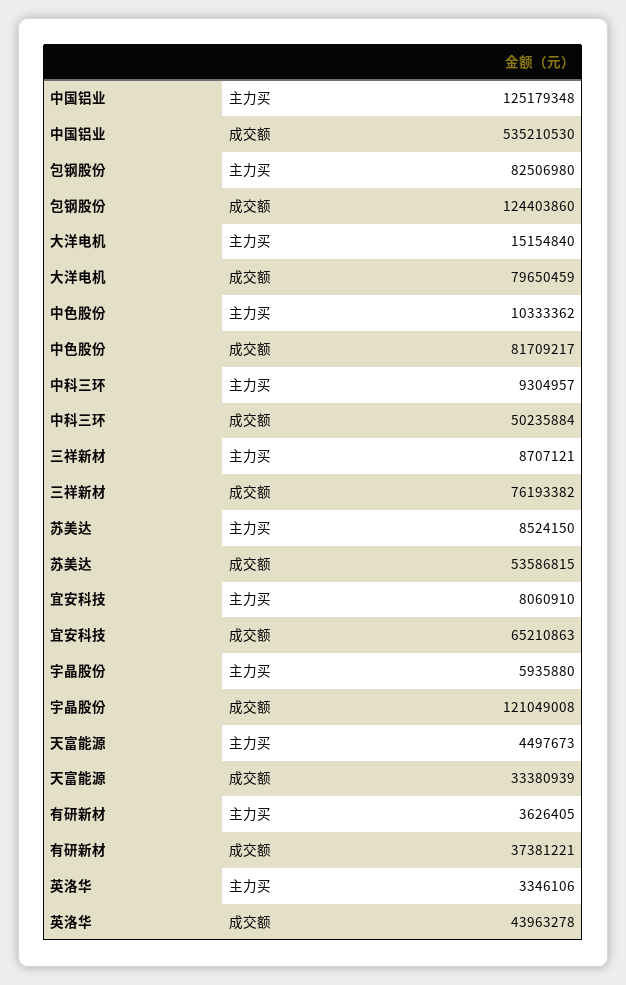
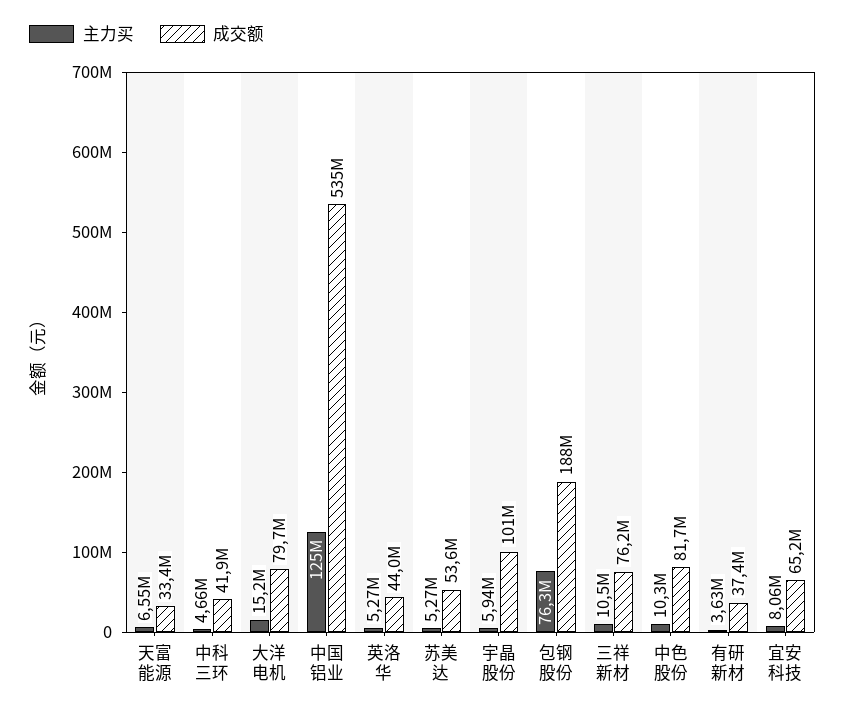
  {
    "主力买": {
      "中国铝业": 125179348,
-     "包钢股份": 82506980,
+     "包钢股份": 76300000,
      "大洋电机": 15154840,
      "中色股份": 10333362,
-     "中科三环": 9304957,
+     "中科三环": 4660000,
-     "三祥新材": 8707121,
+     "三祥新材": 10500000,
-     "苏美达": 8524150,
+     "苏美达": 5270000,
      "宜安科技": 8060910,
      "宇晶股份": 5935880,
-     "天富能源": 4497673,
+     "天富能源": 6550000,
      "有研新材": 3626405,
-     "英洛华": 3346106
+     "英洛华": 5270000
    },
    "成交额": {
      "中国铝业": 535210530,
-     "包钢股份": 124403860,
+     "包钢股份": 188000000,
      "大洋电机": 79650459,
      "中色股份": 81709217,
-     "中科三环": 50235884,
+     "中科三环": 41900000,
      "三祥新材": 76193382,
      "苏美达": 53586815,
      "宜安科技": 65210863,
-     "宇晶股份": 121049008,
+     "宇晶股份": 101000000,
      "天富能源": 33380939,
      "有研新材": 37381221,
      "英洛华": 43963278
    }
  }

